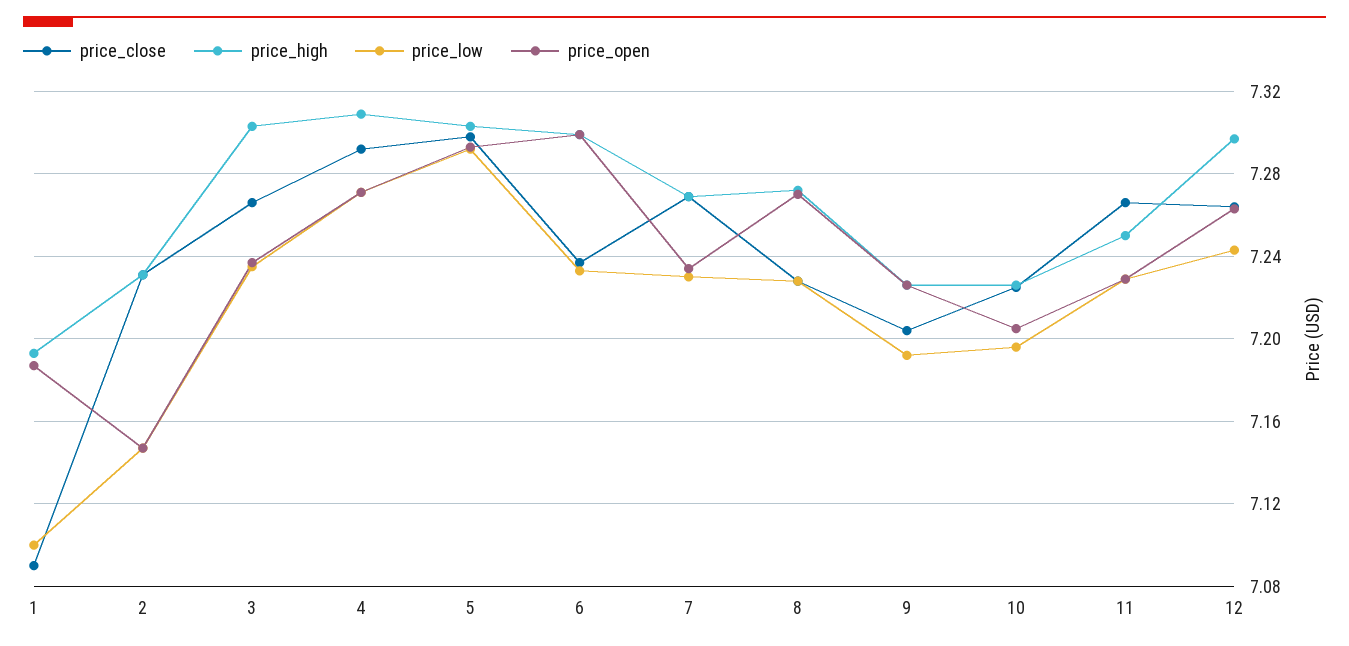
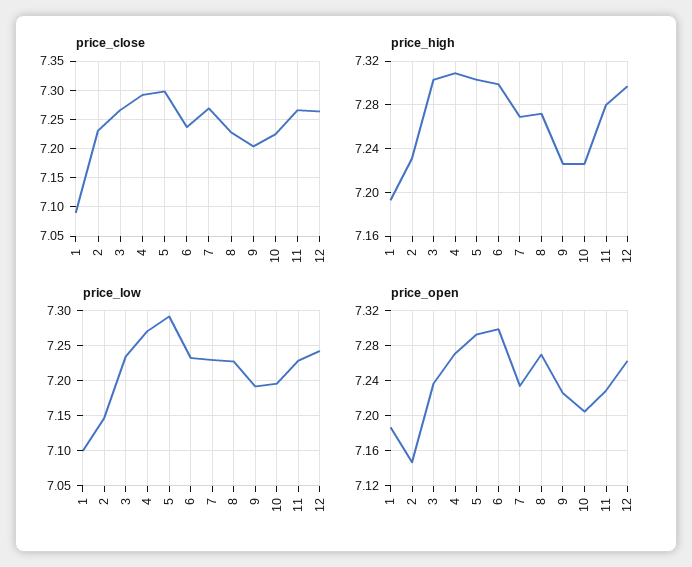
  {
    "price_close": {
      "1": 7.09,
      "2": 7.23,
      "3": 7.265,
      "4": 7.29,
      "5": 7.3,
      "6": 7.235,
      "7": 7.27,
      "8": 7.23,
      "9": 7.205,
      "10": 7.225,
      "11": 7.265,
      "12": 7.265
    },
    "price_high": {
      "1": 7.195,
      "2": 7.23,
      "3": 7.305,
      "4": 7.31,
      "5": 7.305,
      "6": 7.3,
      "7": 7.27,
      "8": 7.27,
      "9": 7.225,
      "10": 7.225,
-     "11": 7.25,
+     "11": 7.28,
      "12": 7.295
    },
    "price_low": {
      "1": 7.1,
      "2": 7.145,
      "3": 7.235,
      "4": 7.27,
      "5": 7.29,
      "6": 7.235,
      "7": 7.23,
      "8": 7.23,
      "9": 7.19,
      "10": 7.195,
      "11": 7.23,
      "12": 7.245
    },
    "price_open": {
      "1": 7.185,
      "2": 7.145,
      "3": 7.235,
      "4": 7.27,
      "5": 7.295,
      "6": 7.3,
      "7": 7.235,
      "8": 7.27,
      "9": 7.225,
      "10": 7.205,
      "11": 7.23,
      "12": 7.265
    }
  }

